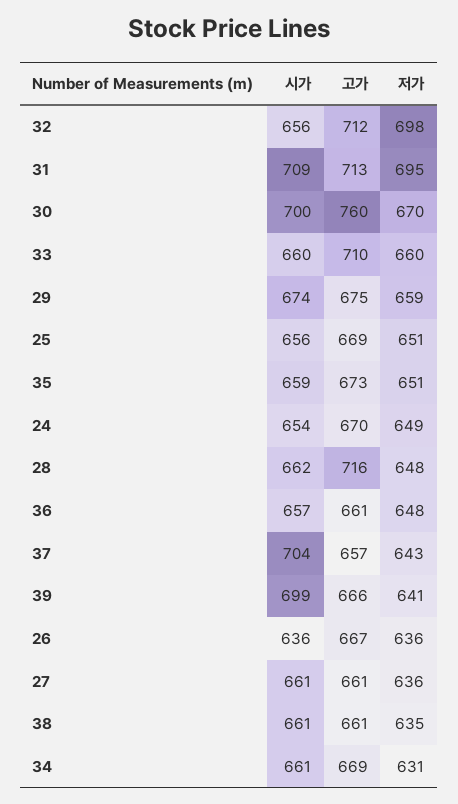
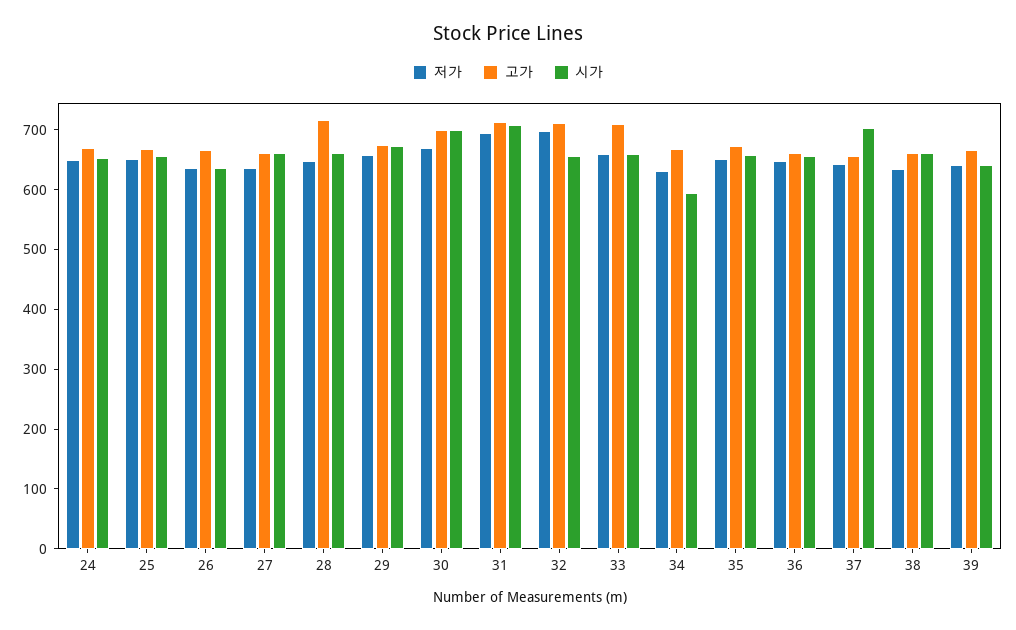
  {
    "시가": {
      "32": 656,
      "31": 709,
      "30": 700,
      "33": 660,
      "29": 674,
      "25": 656,
      "35": 659,
      "24": 654,
      "28": 662,
      "36": 657,
      "37": 704,
-     "39": 699,
+     "39": 640,
      "26": 636,
      "27": 661,
      "38": 661,
-     "34": 661
+     "34": 600
    },
    "고가": {
      "32": 712,
      "31": 713,
-     "30": 760,
+     "30": 700,
      "33": 710,
      "29": 675,
      "25": 669,
      "35": 673,
      "24": 670,
      "28": 716,
      "36": 661,
      "37": 657,
      "39": 666,
      "26": 667,
      "27": 661,
      "38": 661,
      "34": 669
    },
    "저가": {
      "32": 698,
      "31": 695,
      "30": 670,
      "33": 660,
      "29": 659,
      "25": 651,
      "35": 651,
      "24": 649,
      "28": 648,
      "36": 648,
      "37": 643,
      "39": 641,
      "26": 636,
      "27": 636,
      "38": 635,
      "34": 631
    }
  }

